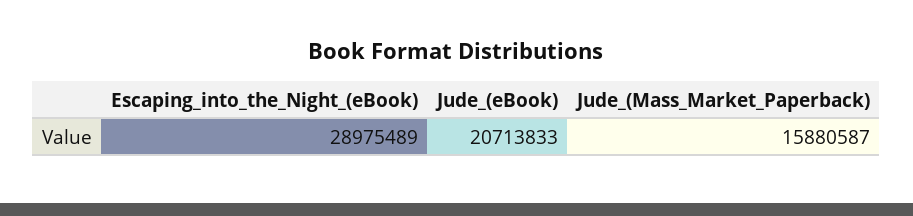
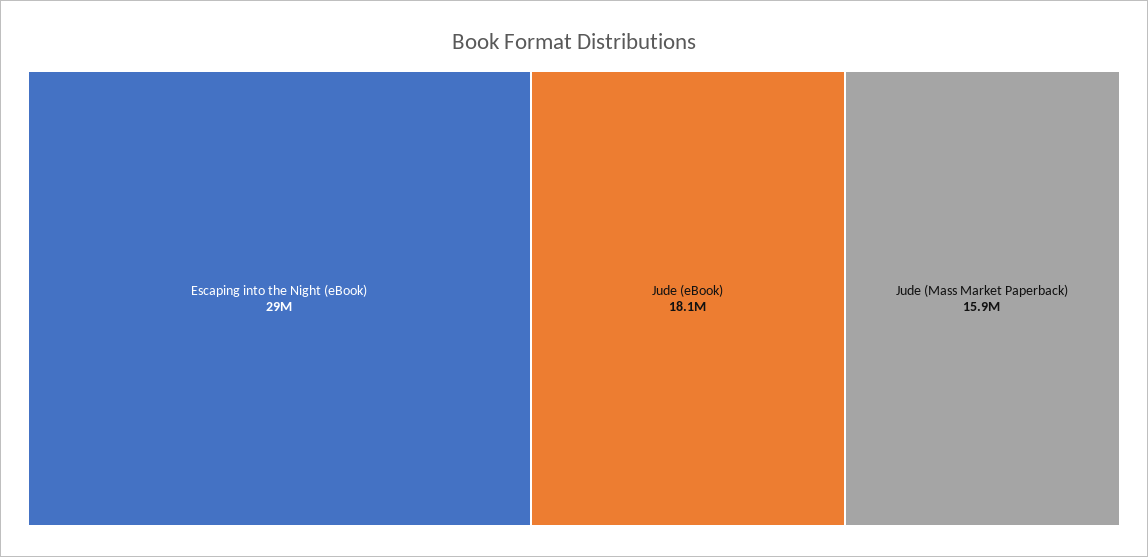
  {
    "Escaping_into_the_Night_(eBook)": 28975489,
-   "Jude_(eBook)": 20713833,
+   "Jude_(eBook)": 18100000,
    "Jude_(Mass_Market_Paperback)": 15880587
  }

